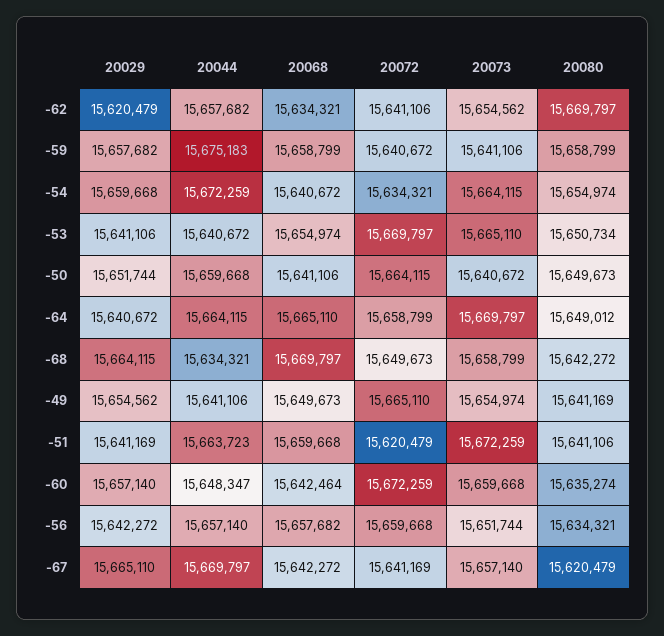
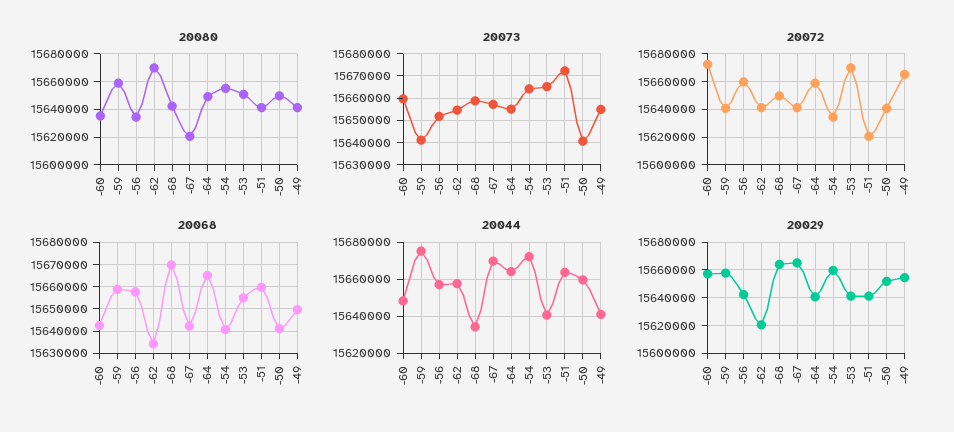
  {
    "20029": {
      "-62": 15620479,
      "-59": 15657682,
      "-54": 15659668,
      "-53": 15641106,
      "-50": 15651744,
      "-64": 15640672,
      "-68": 15664115,
      "-49": 15654562,
      "-51": 15641169,
      "-60": 15657140,
      "-56": 15642272,
      "-67": 15665110
    },
    "20044": {
      "-62": 15657682,
      "-59": 15675183,
      "-54": 15672259,
      "-53": 15640672,
      "-50": 15659668,
      "-64": 15664115,
      "-68": 15634321,
      "-49": 15641106,
      "-51": 15663723,
      "-60": 15648347,
      "-56": 15657140,
      "-67": 15669797
    },
    "20068": {
      "-62": 15634321,
      "-59": 15658799,
      "-54": 15640672,
      "-53": 15654974,
      "-50": 15641106,
      "-64": 15665110,
      "-68": 15669797,
      "-49": 15649673,
      "-51": 15659668,
      "-60": 15642464,
      "-56": 15657682,
      "-67": 15642272
    },
    "20072": {
      "-62": 15641106,
      "-59": 15640672,
      "-54": 15634321,
      "-53": 15669797,
-     "-50": 15664115,
+     "-50": 15640000,
      "-64": 15658799,
      "-68": 15649673,
      "-49": 15665110,
      "-51": 15620479,
      "-60": 15672259,
      "-56": 15659668,
      "-67": 15641169
    },
    "20073": {
      "-62": 15654562,
      "-59": 15641106,
      "-54": 15664115,
      "-53": 15665110,
      "-50": 15640672,
-     "-64": 15669797,
+     "-64": 15655000,
      "-68": 15658799,
      "-49": 15654974,
      "-51": 15672259,
      "-60": 15659668,
      "-56": 15651744,
      "-67": 15657140
    },
    "20080": {
      "-62": 15669797,
      "-59": 15658799,
      "-54": 15654974,
      "-53": 15650734,
      "-50": 15649673,
      "-64": 15649012,
      "-68": 15642272,
      "-49": 15641169,
      "-51": 15641106,
      "-60": 15635274,
      "-56": 15634321,
      "-67": 15620479
    }
  }

